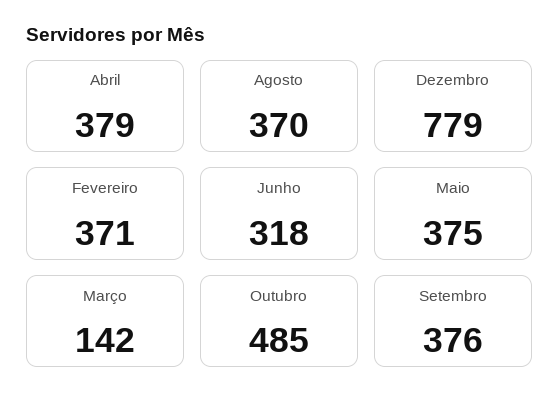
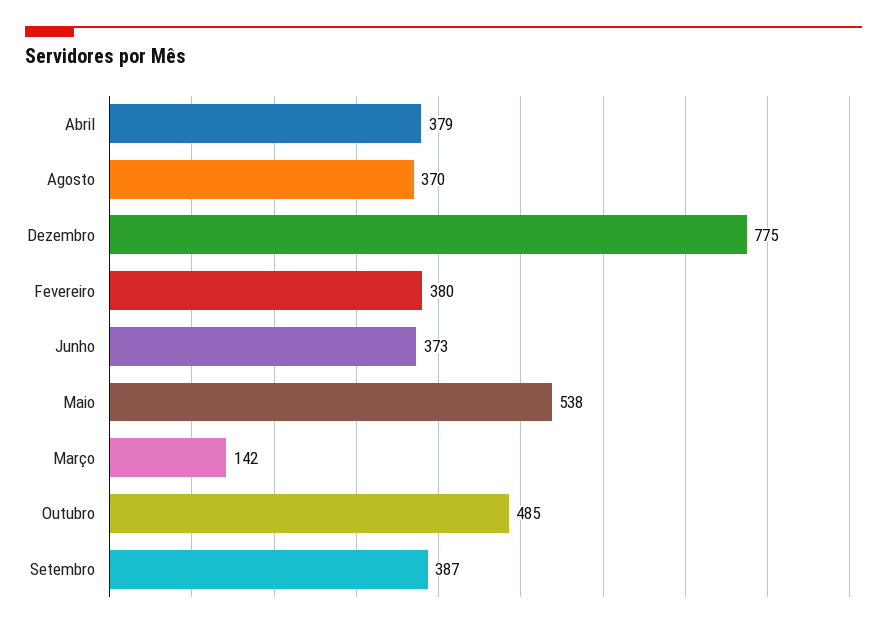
  {
    "Abril": 379,
    "Agosto": 370,
-   "Dezembro": 779,
+   "Dezembro": 775,
-   "Fevereiro": 371,
+   "Fevereiro": 380,
-   "Junho": 318,
+   "Junho": 373,
-   "Maio": 375,
+   "Maio": 538,
    "Março": 142,
    "Outubro": 485,
-   "Setembro": 376
+   "Setembro": 387
  }

